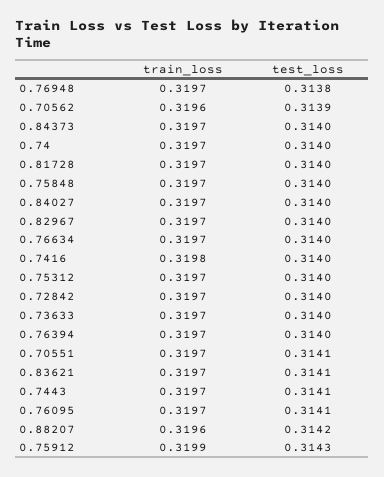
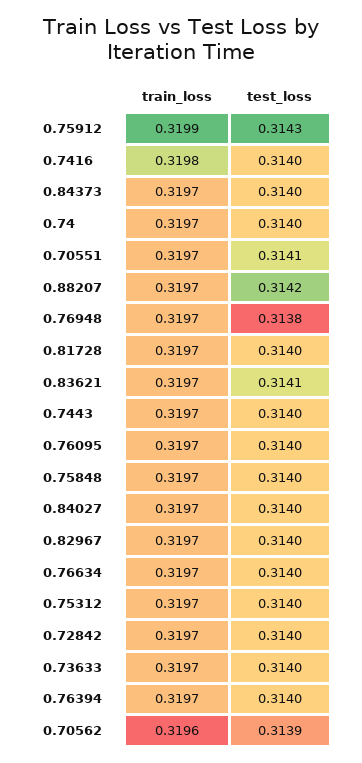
  {
    "train_loss": {
      "0.76948": 0.3197,
      "0.70562": 0.3196,
      "0.84373": 0.3197,
      "0.74": 0.3197,
      "0.81728": 0.3197,
      "0.75848": 0.3197,
      "0.84027": 0.3197,
      "0.82967": 0.3197,
      "0.76634": 0.3197,
      "0.7416": 0.3198,
      "0.75312": 0.3197,
      "0.72842": 0.3197,
      "0.73633": 0.3197,
      "0.76394": 0.3197,
      "0.70551": 0.3197,
      "0.83621": 0.3197,
      "0.7443": 0.3197,
      "0.76095": 0.3197,
-     "0.88207": 0.3196,
+     "0.88207": 0.3197,
      "0.75912": 0.3199
    },
    "test_loss": {
      "0.76948": 0.3138,
      "0.70562": 0.3139,
      "0.84373": 0.314,
      "0.74": 0.314,
      "0.81728": 0.314,
      "0.75848": 0.314,
      "0.84027": 0.314,
      "0.82967": 0.314,
      "0.76634": 0.314,
      "0.7416": 0.314,
      "0.75312": 0.314,
      "0.72842": 0.314,
      "0.73633": 0.314,
      "0.76394": 0.314,
      "0.70551": 0.3141,
      "0.83621": 0.3141,
-     "0.7443": 0.3141,
+     "0.7443": 0.314,
-     "0.76095": 0.3141,
+     "0.76095": 0.314,
      "0.88207": 0.3142,
      "0.75912": 0.3143
    }
  }

